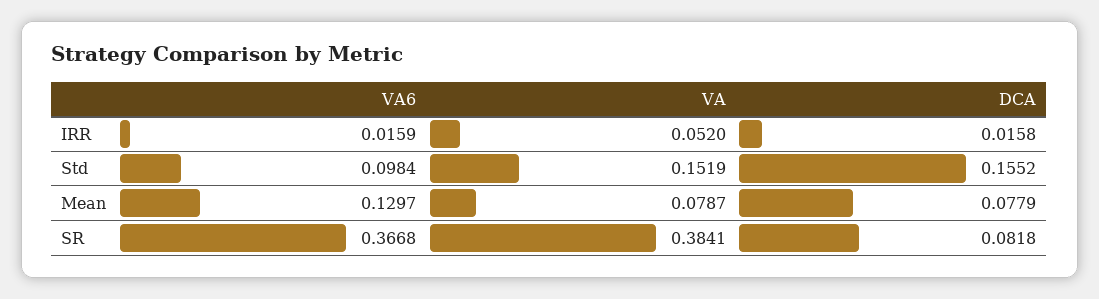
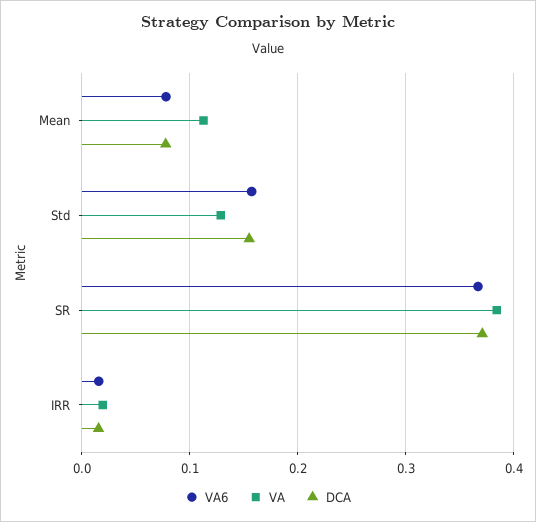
  {
    "VA6": {
      "IRR": 0.0159,
-     "Std": 0.0984,
+     "Std": 0.16,
-     "Mean": 0.1297,
+     "Mean": 0.08,
      "SR": 0.3668
    },
    "VA": {
-     "IRR": 0.052,
+     "IRR": 0.02,
-     "Std": 0.1519,
+     "Std": 0.13,
-     "Mean": 0.0787,
+     "Mean": 0.11,
      "SR": 0.3841
    },
    "DCA": {
      "IRR": 0.0158,
      "Std": 0.1552,
      "Mean": 0.0779,
-     "SR": 0.0818
+     "SR": 0.37
    }
  }

